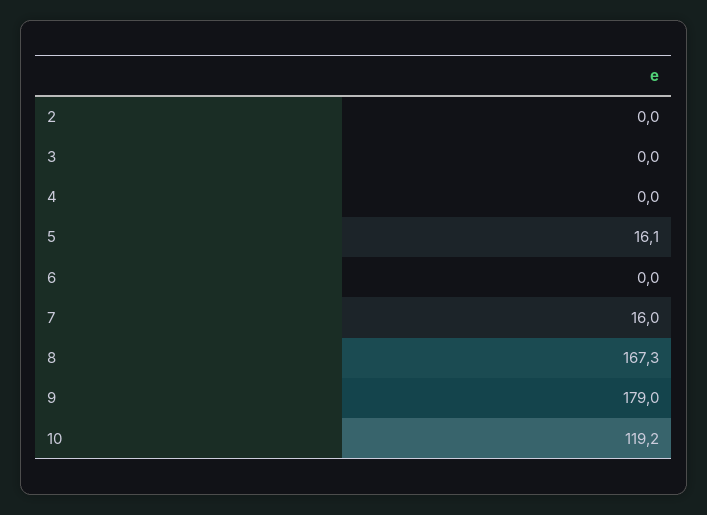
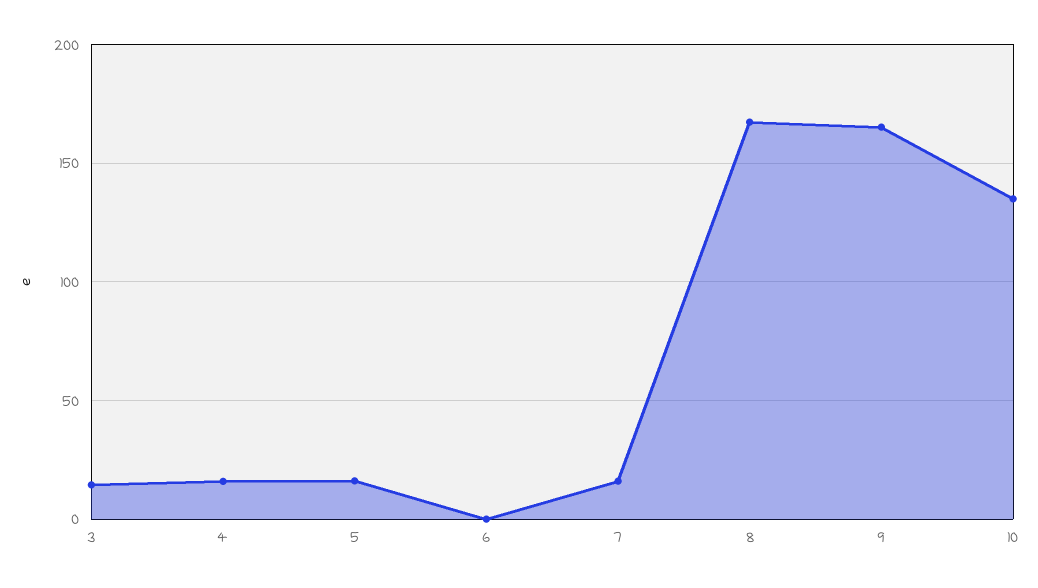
  {
-   "2": 0,
-   "3": 0,
+   "3": 15,
-   "4": 0,
+   "4": 15,
    "5": 16.1,
    "6": 0,
    "7": 16,
    "8": 167.3,
-   "9": 179,
+   "9": 165,
-   "10": 119.2
+   "10": 135
  }

